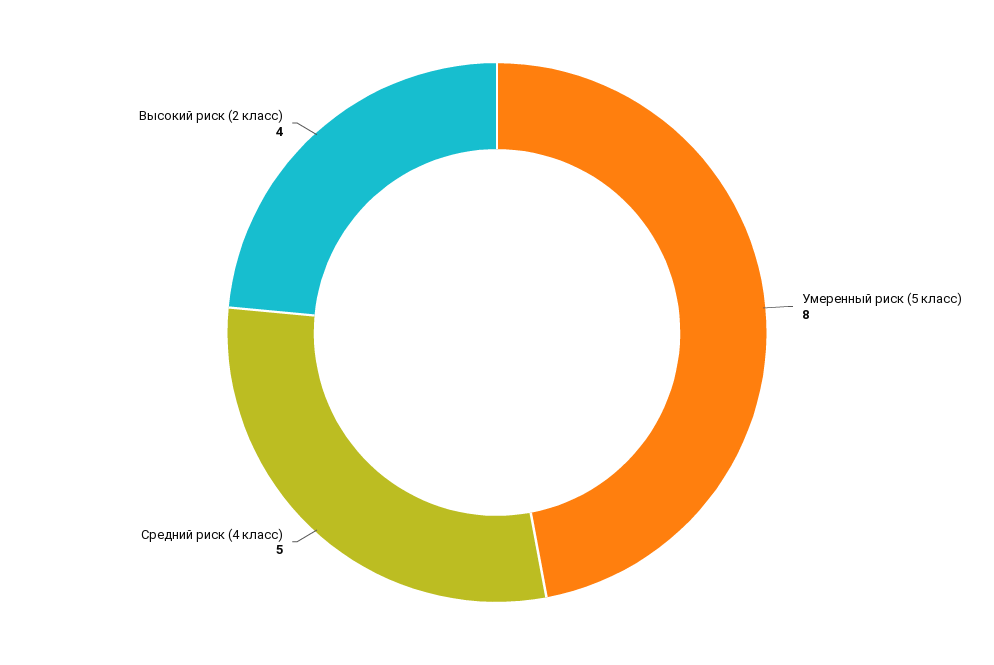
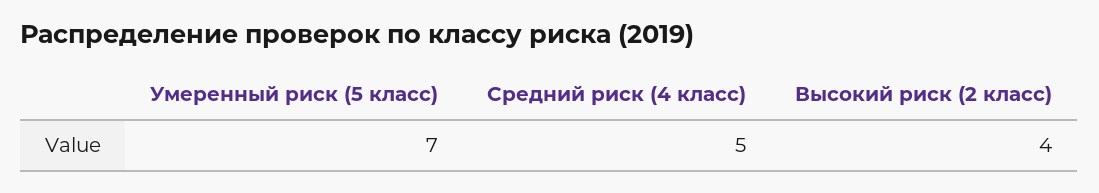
  {
-   "Умеренный риск (5 класс)": 8,
+   "Умеренный риск (5 класс)": 7,
    "Средний риск (4 класс)": 5,
    "Высокий риск (2 класс)": 4
  }

